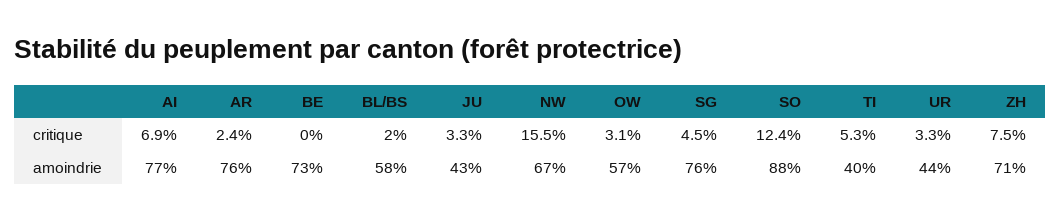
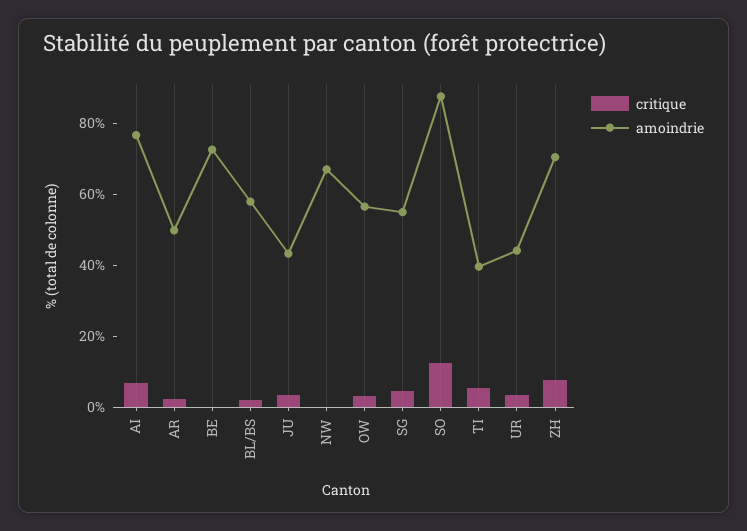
  {
    "critique": {
      "AI": 6.9,
      "AR": 2.4,
      "BE": 0,
      "BL/BS": 2,
      "JU": 3.3,
-     "NW": 15.5,
+     "NW": 0,
      "OW": 3.1,
      "SG": 4.5,
      "SO": 12.4,
      "TI": 5.3,
      "UR": 3.3,
      "ZH": 7.5
    },
    "amoindrie": {
      "AI": 77,
-     "AR": 76,
+     "AR": 50,
      "BE": 73,
      "BL/BS": 58,
      "JU": 43,
      "NW": 67,
      "OW": 57,
-     "SG": 76,
+     "SG": 55,
      "SO": 88,
      "TI": 40,
      "UR": 44,
      "ZH": 71
    }
  }

